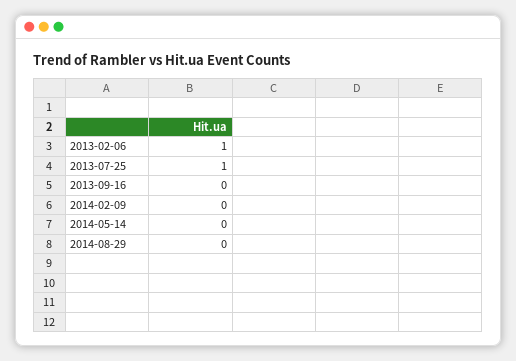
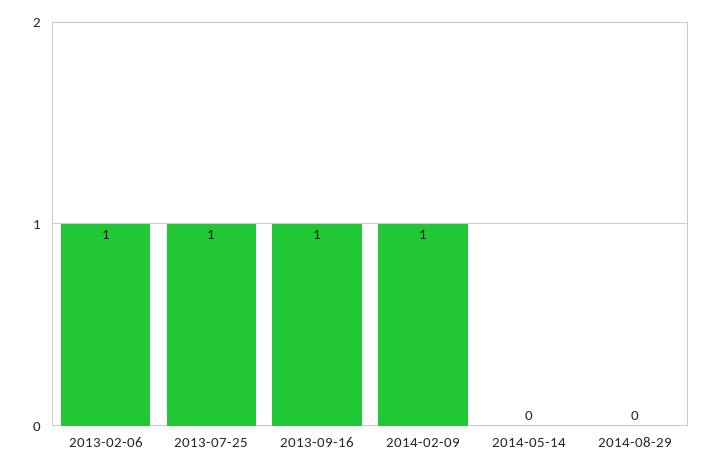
  {
    "2013-02-06": 1,
    "2013-07-25": 1,
-   "2013-09-16": 0,
+   "2013-09-16": 1,
-   "2014-02-09": 0,
+   "2014-02-09": 1,
    "2014-05-14": 0,
    "2014-08-29": 0
  }

